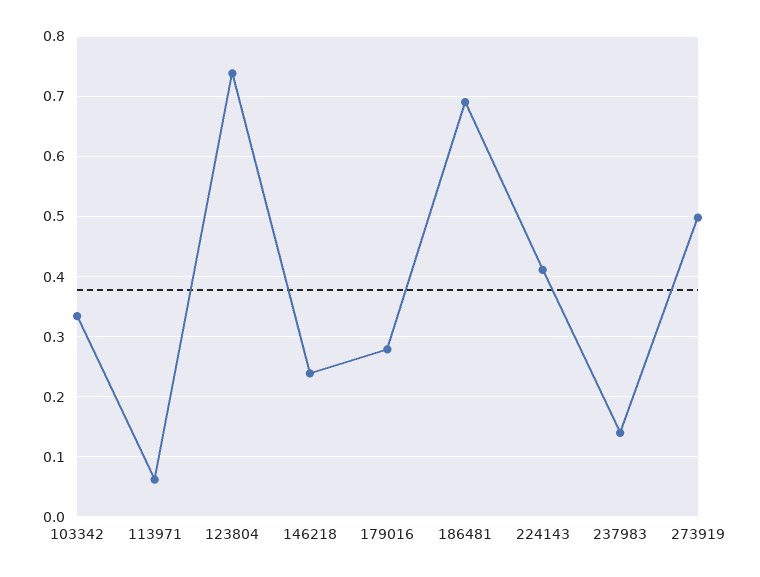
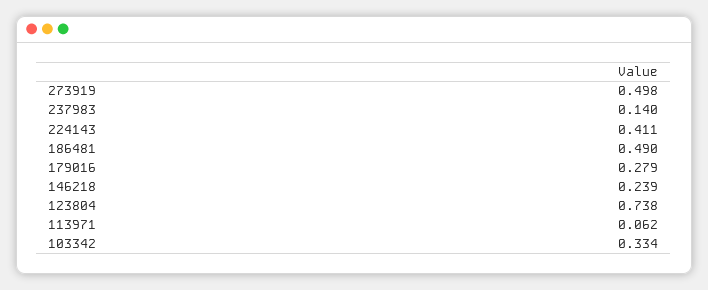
  {
    "103342": 0.334,
    "113971": 0.062,
    "123804": 0.738,
    "146218": 0.239,
    "179016": 0.279,
-   "186481": 0.69,
+   "186481": 0.49,
    "224143": 0.411,
    "237983": 0.14,
    "273919": 0.498
  }

